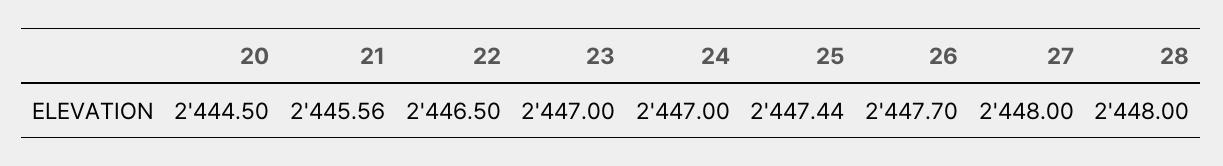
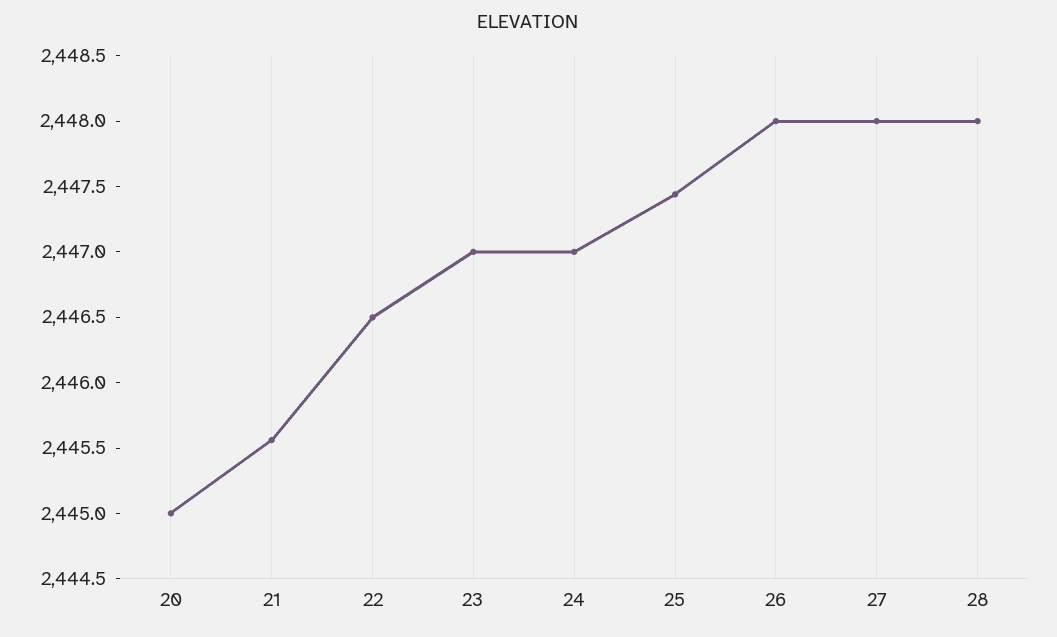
  {
-   "20": 2444.5,
+   "20": 2445,
    "21": 2445.56,
    "22": 2446.5,
    "23": 2447,
    "24": 2447,
    "25": 2447.44,
-   "26": 2447.7,
+   "26": 2448,
    "27": 2448,
    "28": 2448
  }

